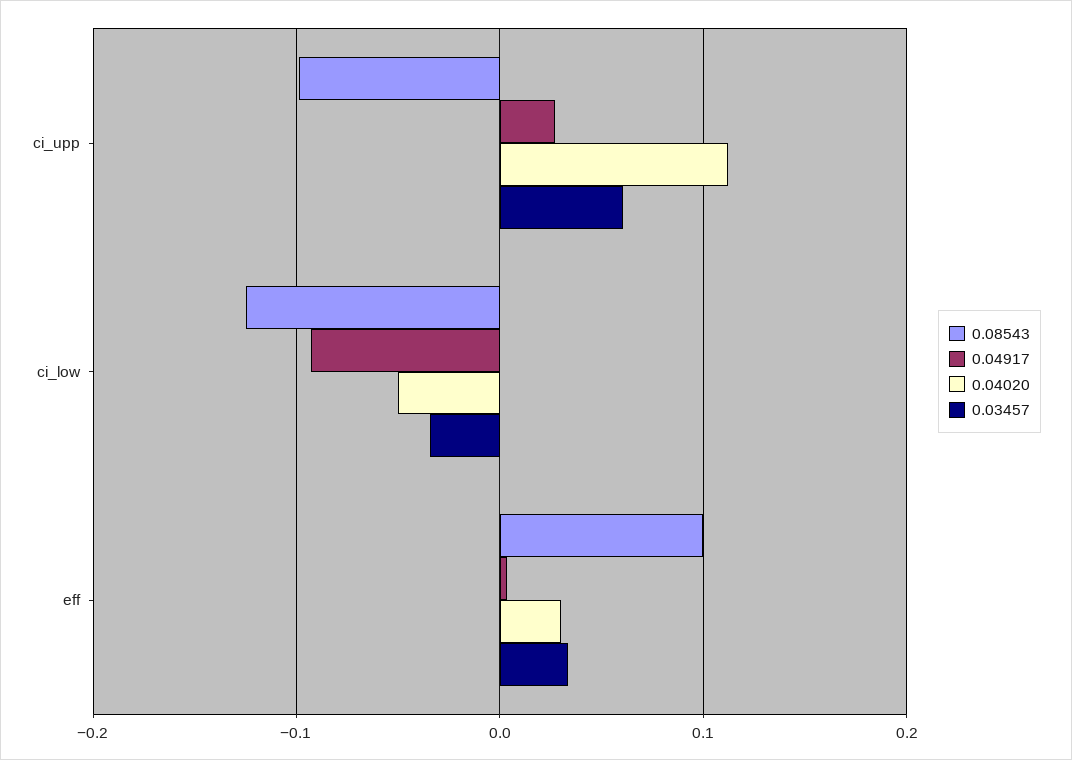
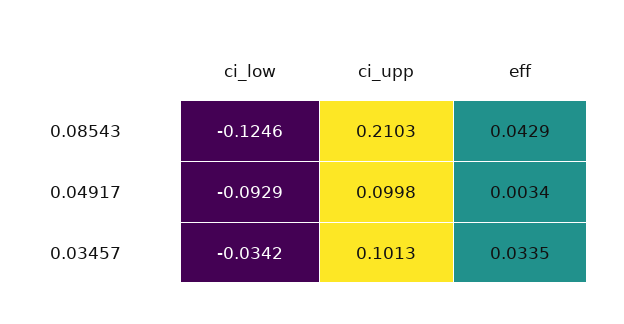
  {
    "0.08543": {
-     "ci_upp": -0.1,
+     "ci_upp": 0.2103,
      "ci_low": -0.1246,
-     "eff": 0.1
+     "eff": 0.0429
    },
    "0.04917": {
-     "ci_upp": 0.03,
+     "ci_upp": 0.0998,
      "ci_low": -0.0929,
      "eff": 0.0034
    },
-   "0.04020": {
-     "ci_upp": 0.11,
-     "ci_low": -0.05,
-     "eff": 0.03
-   },
    "0.03457": {
-     "ci_upp": 0.06,
+     "ci_upp": 0.1013,
      "ci_low": -0.0342,
      "eff": 0.0335
    }
  }

